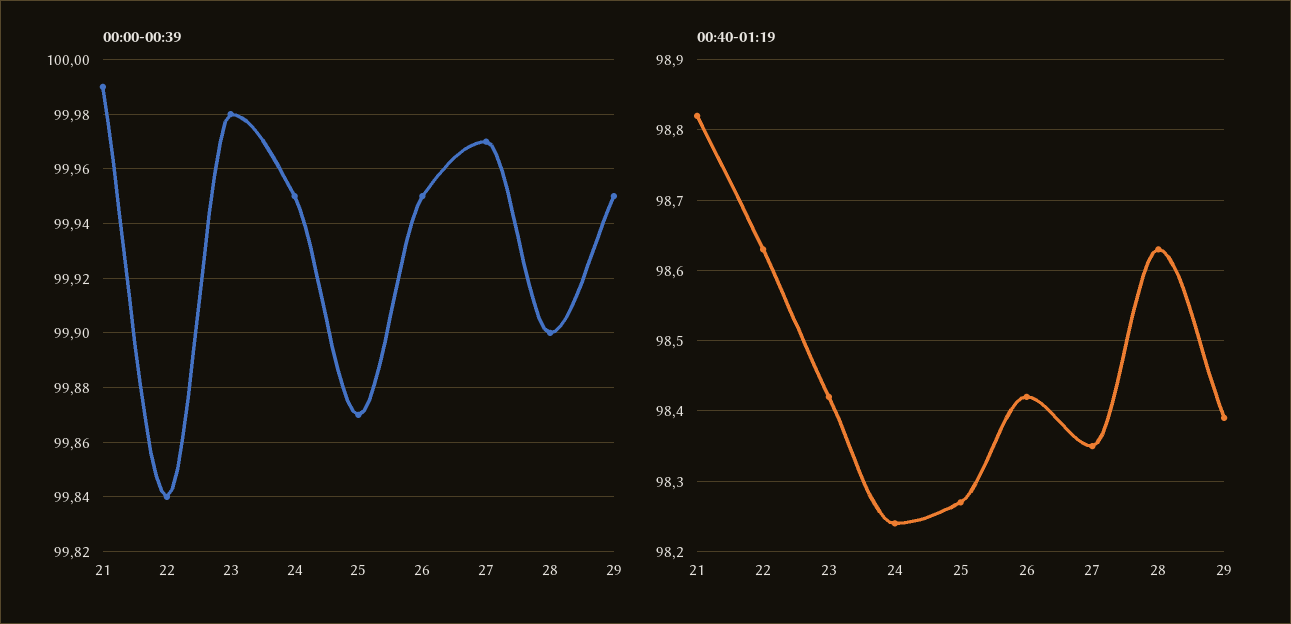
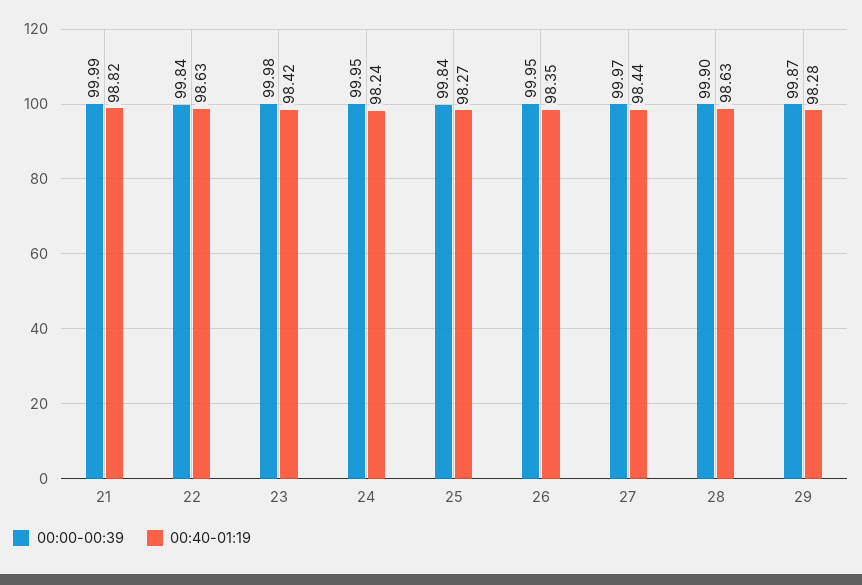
  {
    "00:00-00:39": {
      "21": 99.99,
      "22": 99.84,
      "23": 99.98,
      "24": 99.95,
-     "25": 99.87,
+     "25": 99.84,
      "26": 99.95,
      "27": 99.97,
      "28": 99.9,
-     "29": 99.95
+     "29": 99.87
    },
    "00:40-01:19": {
      "21": 98.82,
      "22": 98.63,
      "23": 98.42,
      "24": 98.24,
      "25": 98.27,
-     "26": 98.42,
+     "26": 98.35,
-     "27": 98.35,
+     "27": 98.44,
      "28": 98.63,
-     "29": 98.39
+     "29": 98.28
    }
  }

